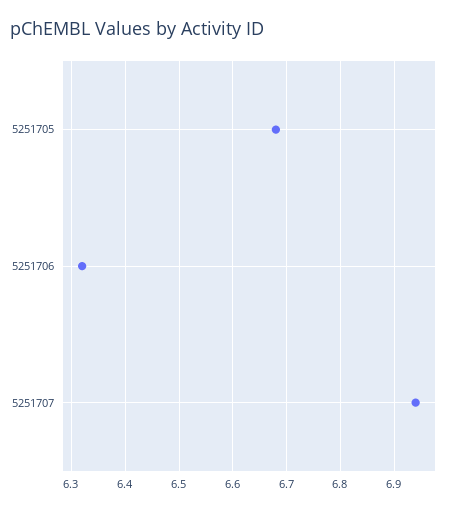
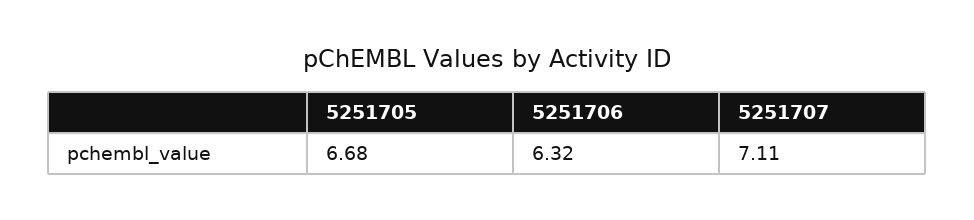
  {
    "5251705": 6.68,
    "5251706": 6.32,
-   "5251707": 6.95
+   "5251707": 7.11
  }

